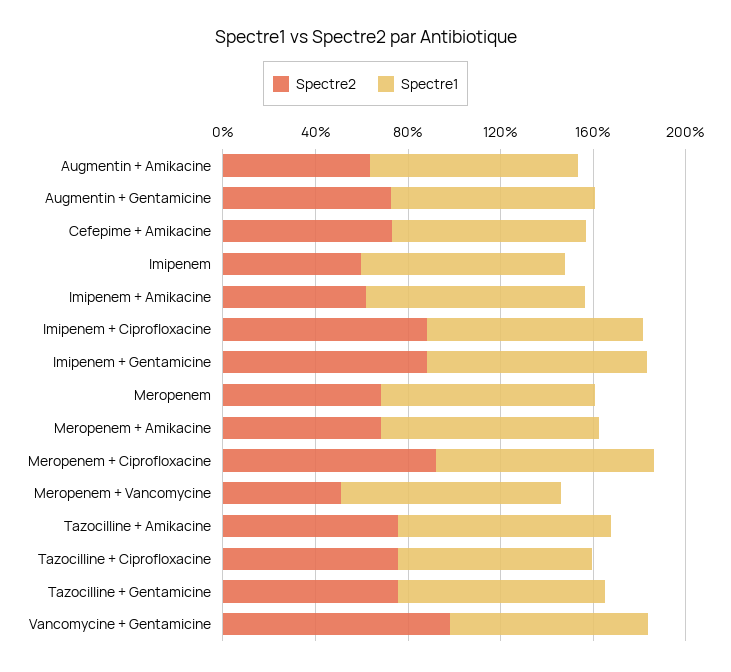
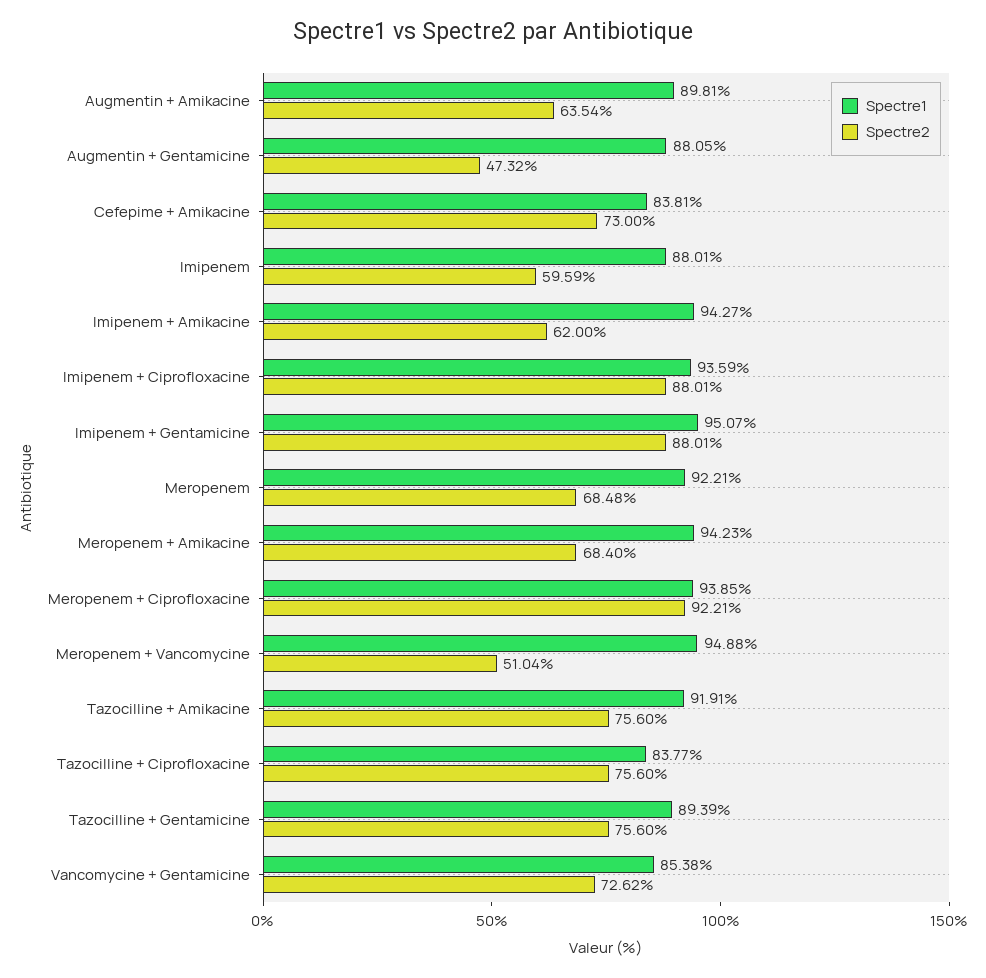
  {
    "Spectre2": {
      "Augmentin + Amikacine": 63.54,
-     "Augmentin + Gentamicine": 70,
+     "Augmentin + Gentamicine": 47.32,
      "Cefepime + Amikacine": 73,
      "Imipenem": 59.59,
      "Imipenem + Amikacine": 62,
      "Imipenem + Ciprofloxacine": 88.01,
      "Imipenem + Gentamicine": 88.01,
      "Meropenem": 68.48,
      "Meropenem + Amikacine": 68.4,
      "Meropenem + Ciprofloxacine": 92.21,
      "Meropenem + Vancomycine": 51.04,
      "Tazocilline + Amikacine": 75.6,
      "Tazocilline + Ciprofloxacine": 75.6,
      "Tazocilline + Gentamicine": 75.6,
-     "Vancomycine + Gentamicine": 100
+     "Vancomycine + Gentamicine": 72.62
    },
    "Spectre1": {
      "Augmentin + Amikacine": 89.81,
      "Augmentin + Gentamicine": 88.05,
      "Cefepime + Amikacine": 83.81,
      "Imipenem": 88.01,
      "Imipenem + Amikacine": 94.27,
      "Imipenem + Ciprofloxacine": 93.59,
      "Imipenem + Gentamicine": 95.07,
      "Meropenem": 92.21,
      "Meropenem + Amikacine": 94.23,
      "Meropenem + Ciprofloxacine": 93.85,
      "Meropenem + Vancomycine": 94.88,
      "Tazocilline + Amikacine": 91.91,
      "Tazocilline + Ciprofloxacine": 83.77,
      "Tazocilline + Gentamicine": 89.39,
      "Vancomycine + Gentamicine": 85.38
    }
  }

